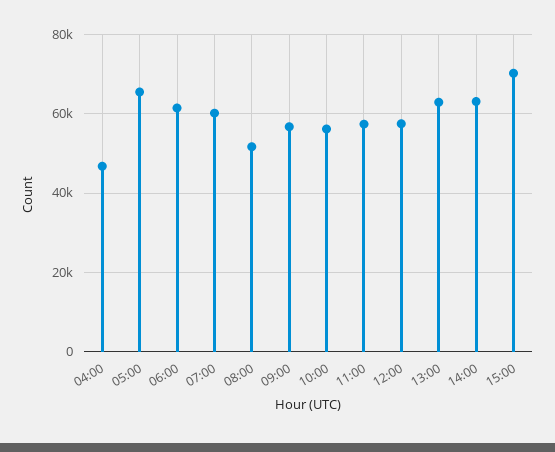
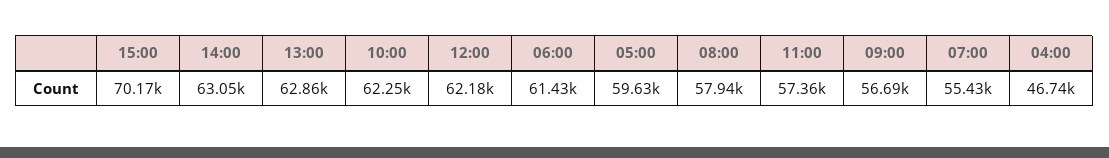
  {
    "04:00": 46740,
-   "05:00": 66000,
+   "05:00": 59630,
    "06:00": 61430,
-   "07:00": 60000,
+   "07:00": 55430,
-   "08:00": 52000,
+   "08:00": 57940,
    "09:00": 56690,
-   "10:00": 56000,
+   "10:00": 62250,
    "11:00": 57360,
-   "12:00": 58000,
+   "12:00": 62180,
    "13:00": 62860,
    "14:00": 63050,
    "15:00": 70170
  }

